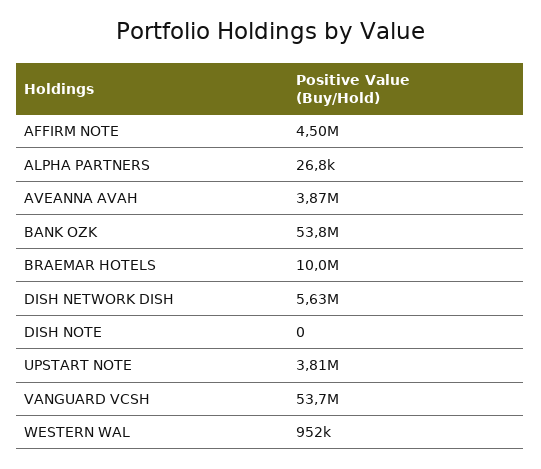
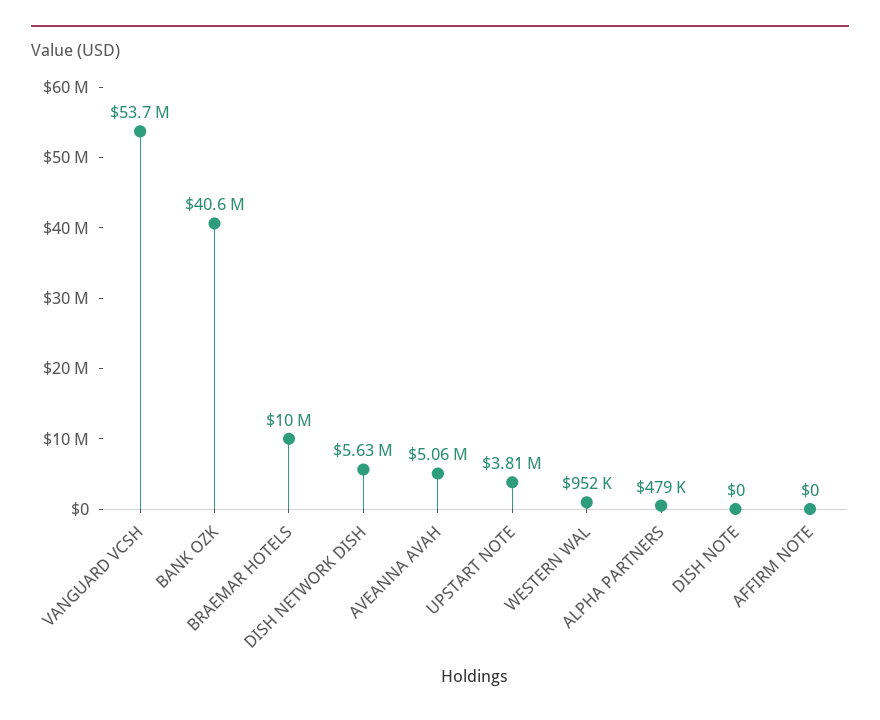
  {
-   "AFFIRM NOTE": 4500000,
+   "AFFIRM NOTE": 0,
-   "ALPHA PARTNERS": 26800,
+   "ALPHA PARTNERS": 479000,
-   "AVEANNA AVAH": 3870000,
+   "AVEANNA AVAH": 5060000,
-   "BANK OZK": 53800000,
+   "BANK OZK": 40600000,
    "BRAEMAR HOTELS": 10000000,
    "DISH NETWORK DISH": 5630000,
    "DISH NOTE": 0,
    "UPSTART NOTE": 3810000,
    "VANGUARD VCSH": 53700000,
    "WESTERN WAL": 952000
  }

